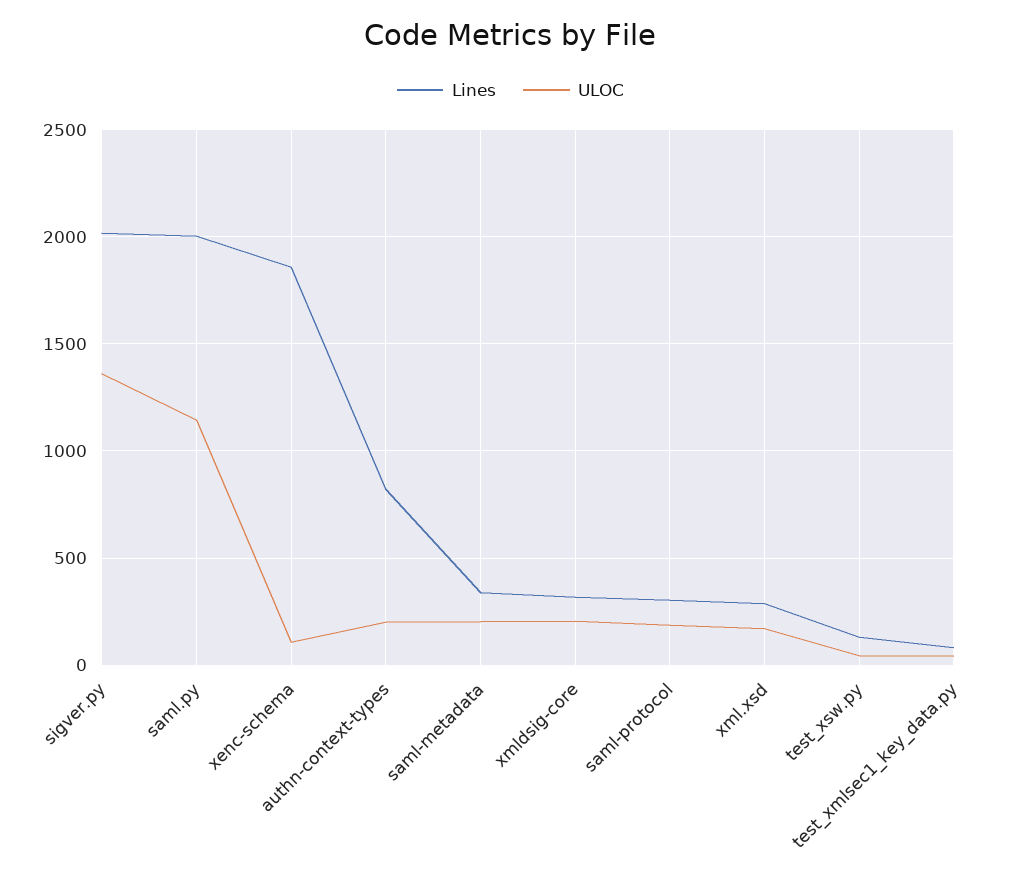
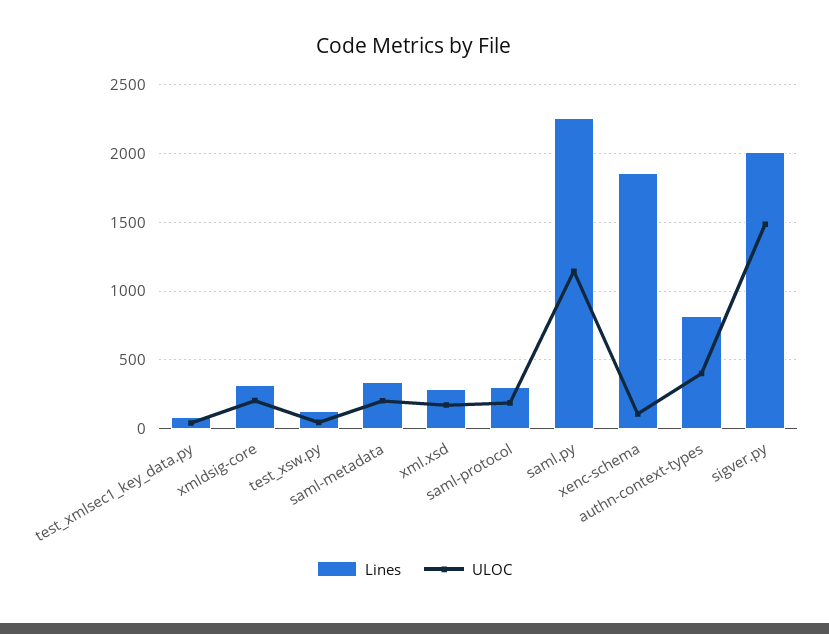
  {
    "Lines": {
      "sigver.py": 2000,
-     "saml.py": 2000,
+     "saml.py": 2250,
      "xenc-schema": 1850,
      "authn-context-types": 800,
      "saml-metadata": 350,
      "xmldsig-core": 300,
      "saml-protocol": 300,
      "xml.xsd": 300,
      "test_xsw.py": 150,
      "test_xmlsec1_key_data.py": 100
    },
    "ULOC": {
-     "sigver.py": 1350,
+     "sigver.py": 1500,
      "saml.py": 1150,
      "xenc-schema": 100,
-     "authn-context-types": 200,
+     "authn-context-types": 400,
      "saml-metadata": 200,
      "xmldsig-core": 200,
      "saml-protocol": 200,
      "xml.xsd": 150,
      "test_xsw.py": 50,
      "test_xmlsec1_key_data.py": 50
    }
  }

